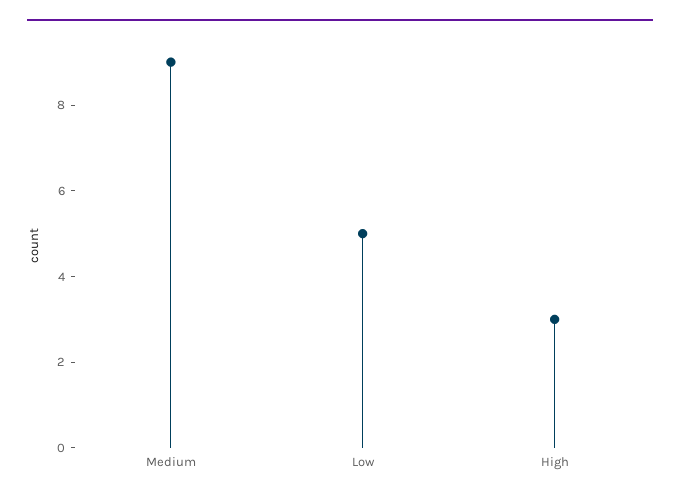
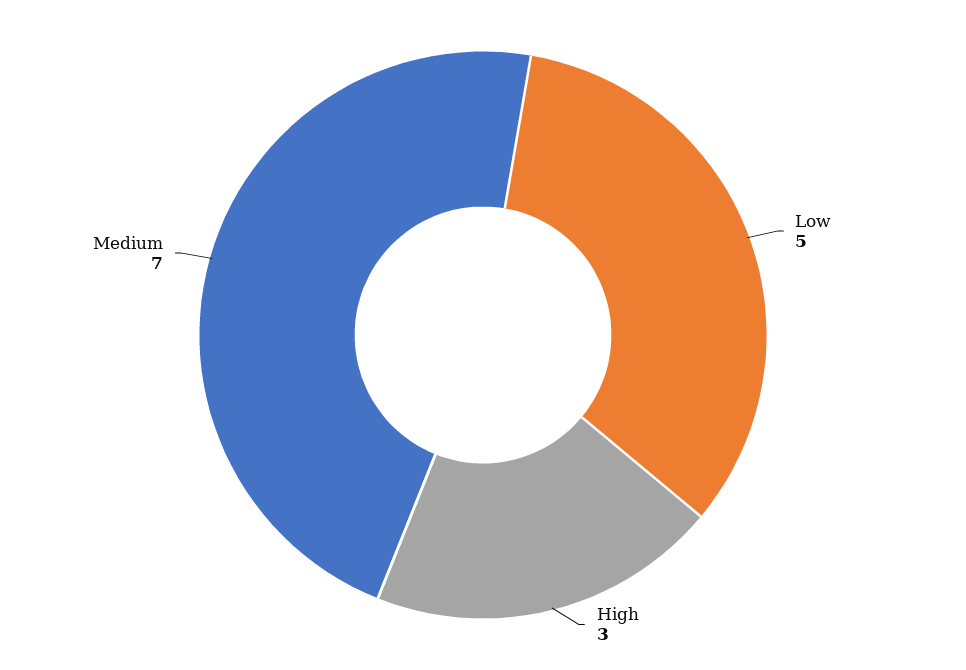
  {
-   "Medium": 9,
+   "Medium": 7,
    "Low": 5,
    "High": 3
  }

